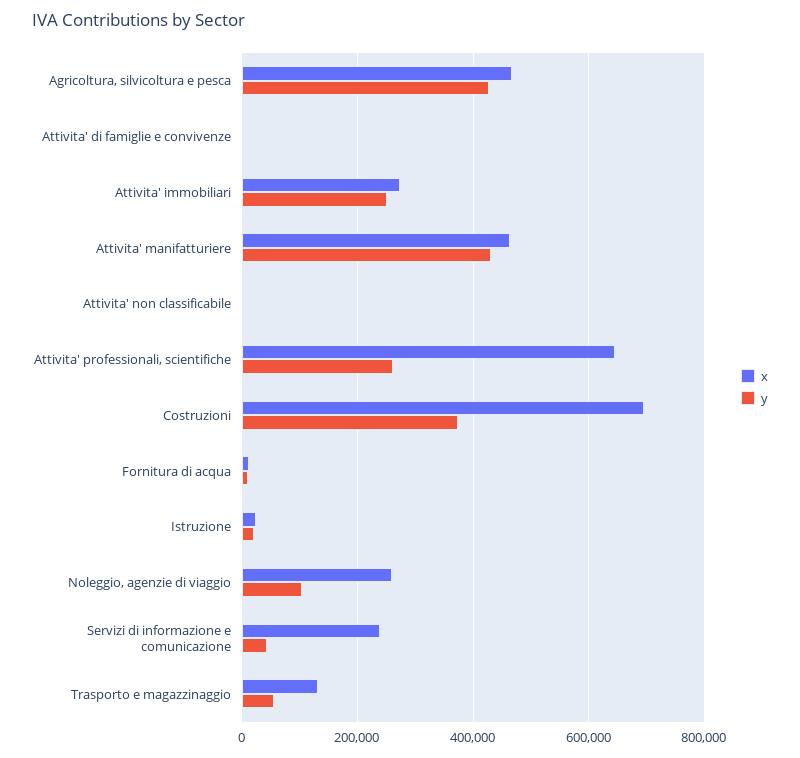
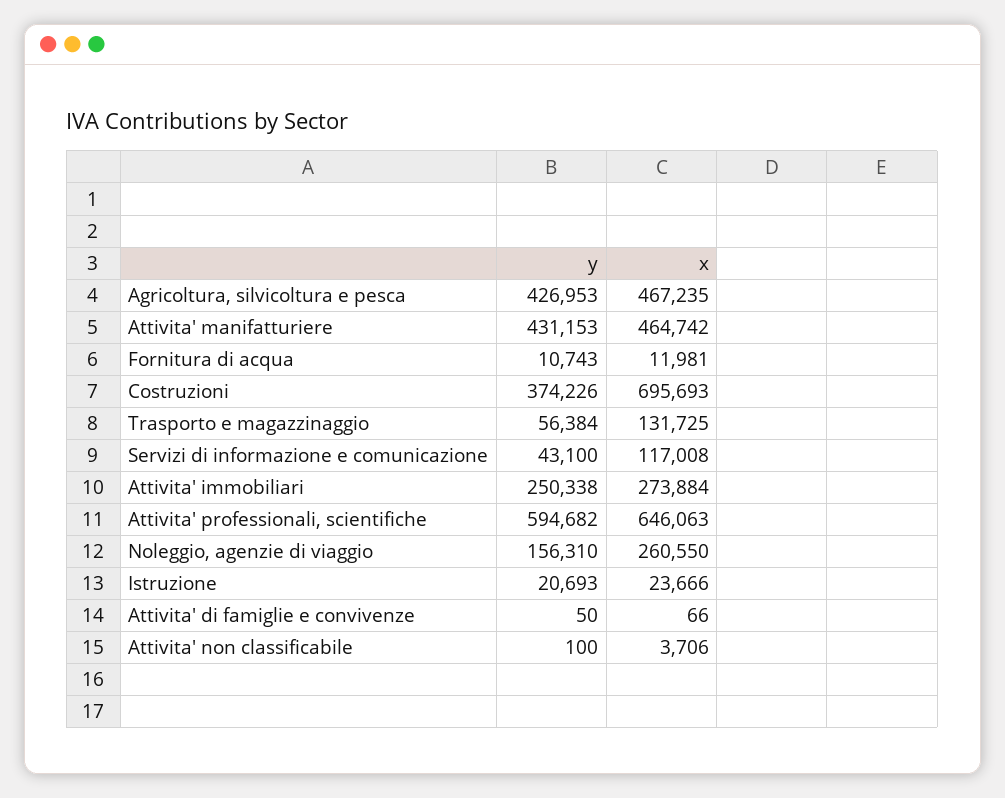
  {
    "x": {
      "Agricoltura, silvicoltura e pesca": 467235,
      "Attivita' di famiglie e convivenze": 66,
      "Attivita' immobiliari": 273884,
      "Attivita' manifatturiere": 464742,
      "Attivita' non classificabile": 3706,
      "Attivita' professionali, scientifiche": 646063,
      "Costruzioni": 695693,
      "Fornitura di acqua": 11981,
      "Istruzione": 23666,
      "Noleggio, agenzie di viaggio": 260550,
-     "Servizi di informazione e comunicazione": 240000,
+     "Servizi di informazione e comunicazione": 117008,
      "Trasporto e magazzinaggio": 131725
    },
    "y": {
      "Agricoltura, silvicoltura e pesca": 426953,
      "Attivita' di famiglie e convivenze": 50,
      "Attivita' immobiliari": 250338,
      "Attivita' manifatturiere": 431153,
      "Attivita' non classificabile": 100,
-     "Attivita' professionali, scientifiche": 260000,
+     "Attivita' professionali, scientifiche": 594682,
      "Costruzioni": 374226,
      "Fornitura di acqua": 10743,
      "Istruzione": 20693,
-     "Noleggio, agenzie di viaggio": 100000,
+     "Noleggio, agenzie di viaggio": 156310,
      "Servizi di informazione e comunicazione": 43100,
      "Trasporto e magazzinaggio": 56384
    }
  }

